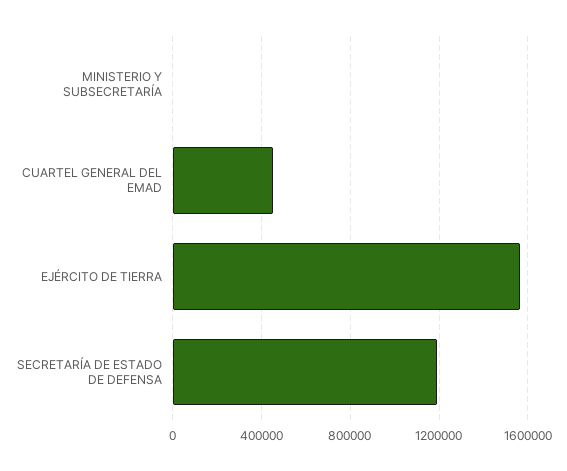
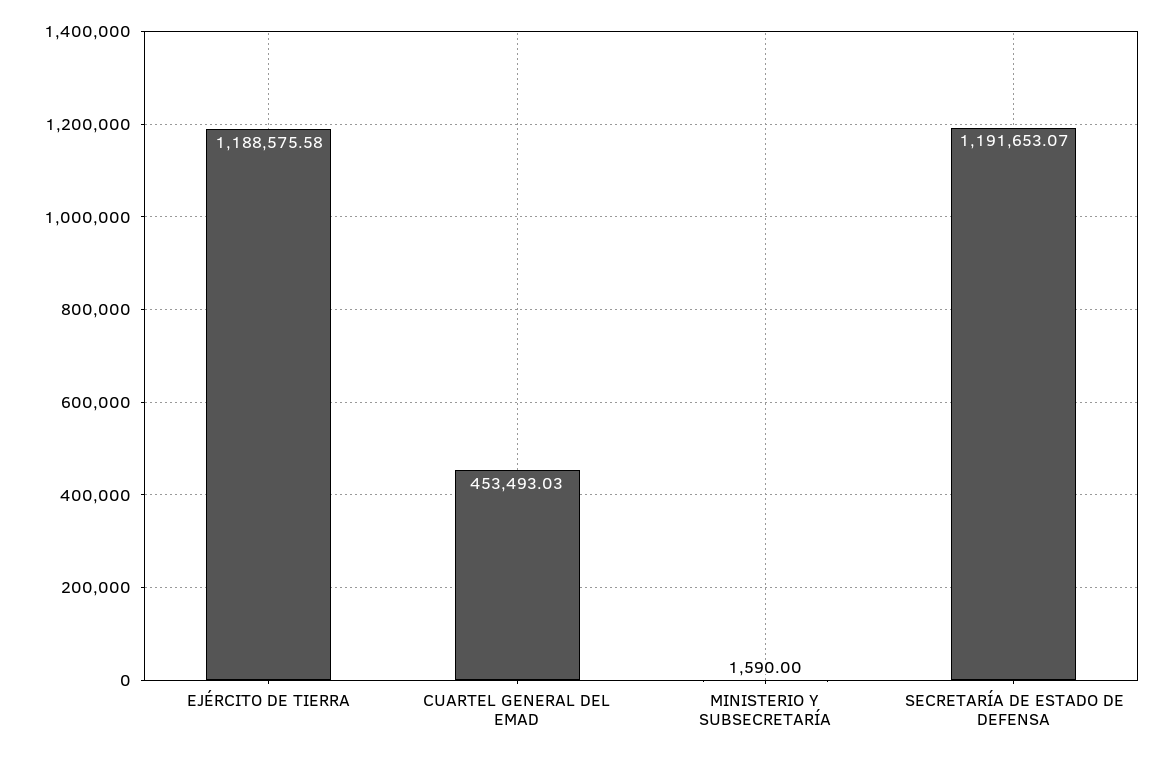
  {
    "MINISTERIO Y SUBSECRETARÍA": 1590,
    "CUARTEL GENERAL DEL EMAD": 453493.03,
-   "EJÉRCITO DE TIERRA": 1550000,
+   "EJÉRCITO DE TIERRA": 1188575.58,
    "SECRETARÍA DE ESTADO DE DEFENSA": 1191653.07
  }

